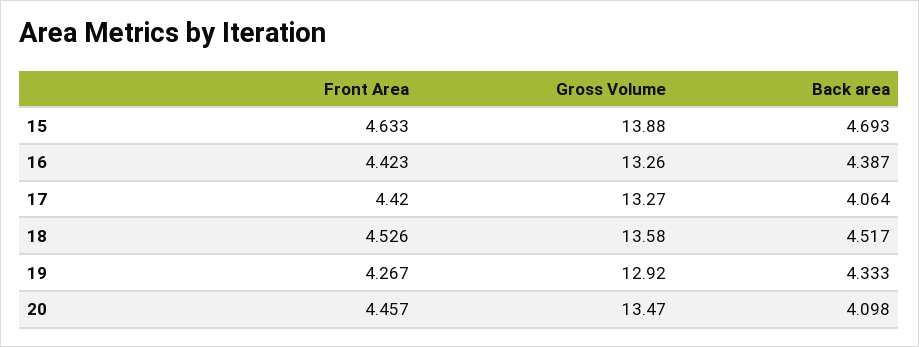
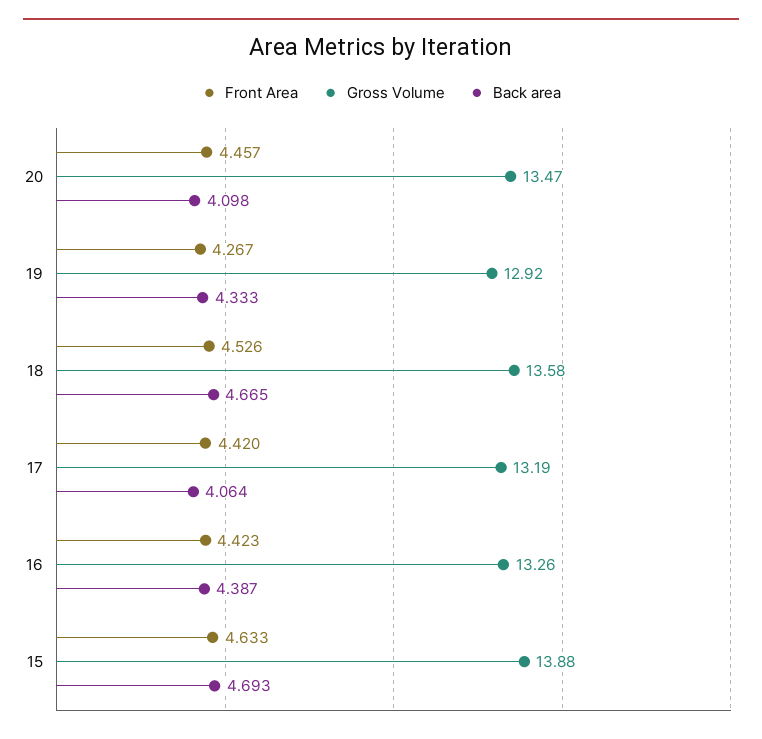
  {
    "Front Area": {
      "15": 4.633,
      "16": 4.423,
      "17": 4.42,
      "18": 4.526,
      "19": 4.267,
      "20": 4.457
    },
    "Gross Volume": {
      "15": 13.88,
      "16": 13.26,
-     "17": 13.27,
+     "17": 13.19,
      "18": 13.58,
      "19": 12.92,
      "20": 13.47
    },
    "Back area": {
      "15": 4.693,
      "16": 4.387,
      "17": 4.064,
-     "18": 4.517,
+     "18": 4.665,
      "19": 4.333,
      "20": 4.098
    }
  }

